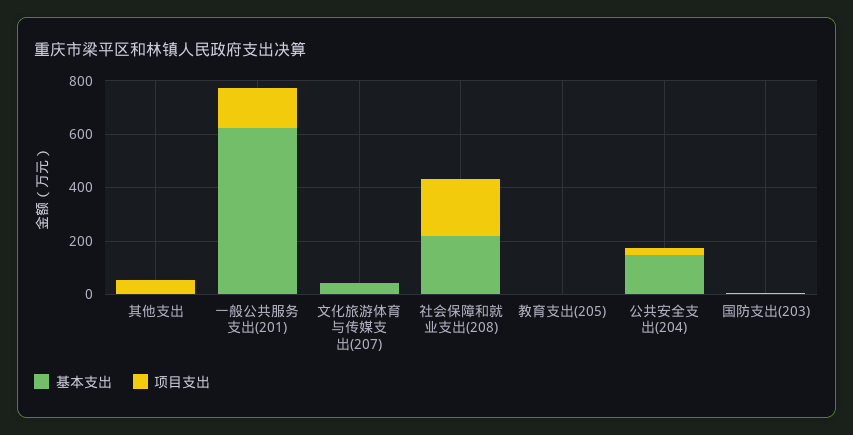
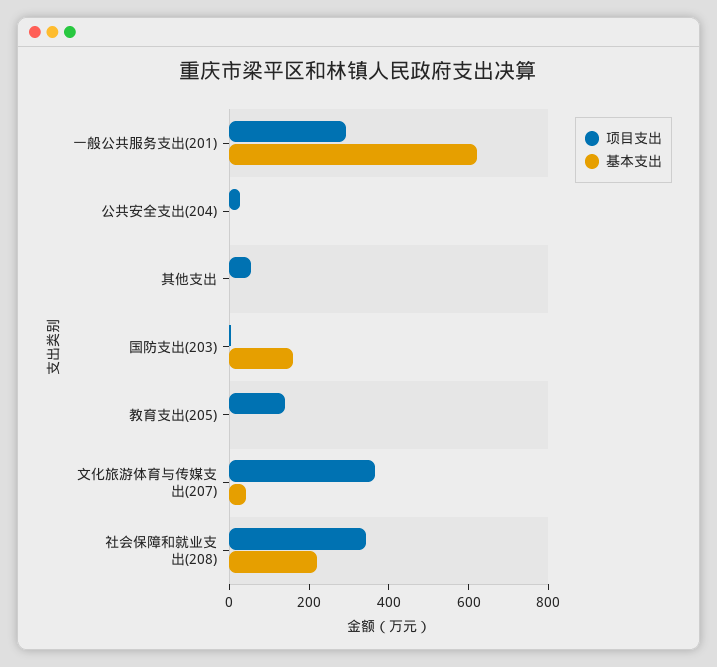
  {
    "基本支出": {
      "其他支出": 0,
      "一般公共服务支出(201)": 600,
      "文化旅游体育与传媒支出(207)": 50,
      "社会保障和就业支出(208)": 200,
      "教育支出(205)": 0,
-     "公共安全支出(204)": 150,
+     "公共安全支出(204)": 0,
-     "国防支出(203)": 0
+     "国防支出(203)": 150
    },
    "项目支出": {
      "其他支出": 50,
-     "一般公共服务支出(201)": 150,
+     "一般公共服务支出(201)": 300,
-     "文化旅游体育与传媒支出(207)": 0,
+     "文化旅游体育与传媒支出(207)": 350,
-     "社会保障和就业支出(208)": 200,
+     "社会保障和就业支出(208)": 350,
-     "教育支出(205)": 0,
+     "教育支出(205)": 150,
      "公共安全支出(204)": 50,
      "国防支出(203)": 0
    }
  }

